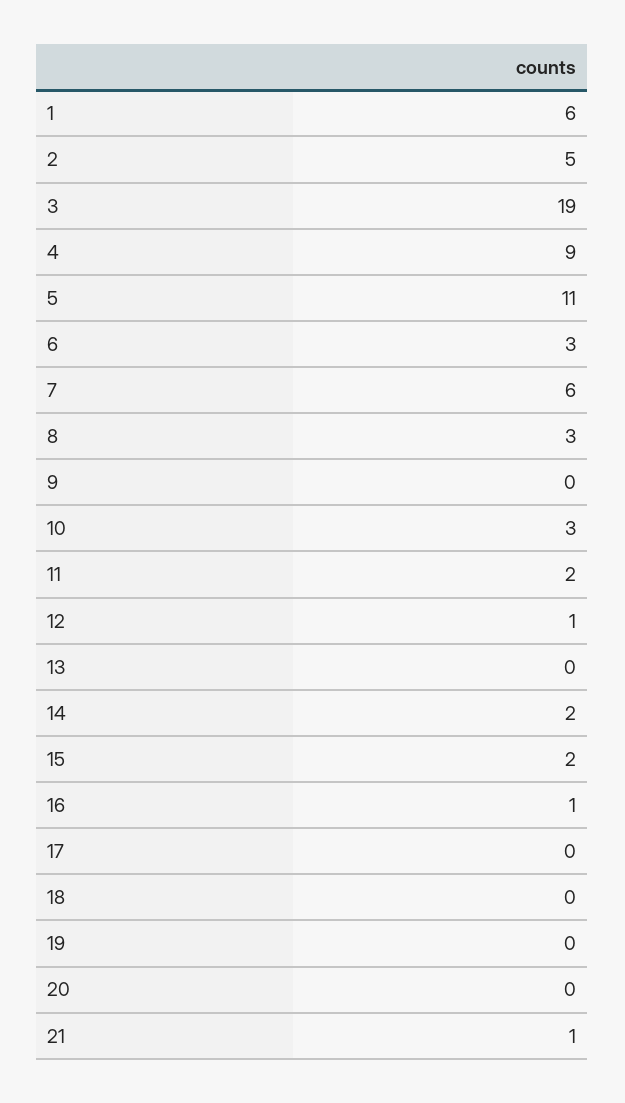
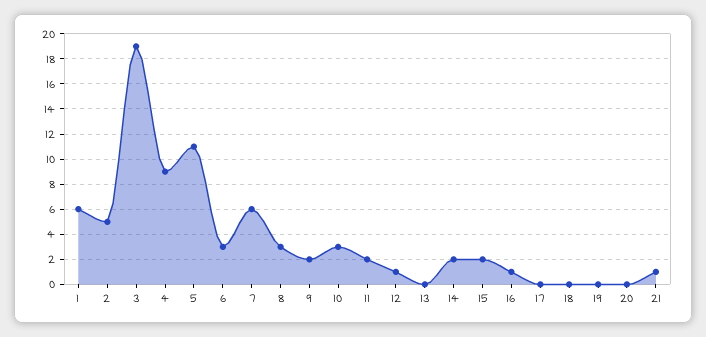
  {
    "1": 6,
    "2": 5,
    "3": 19,
    "4": 9,
    "5": 11,
    "6": 3,
    "7": 6,
    "8": 3,
-   "9": 0,
+   "9": 2,
    "10": 3,
    "11": 2,
    "12": 1,
    "13": 0,
    "14": 2,
    "15": 2,
    "16": 1,
    "17": 0,
    "18": 0,
    "19": 0,
    "20": 0,
    "21": 1
  }

